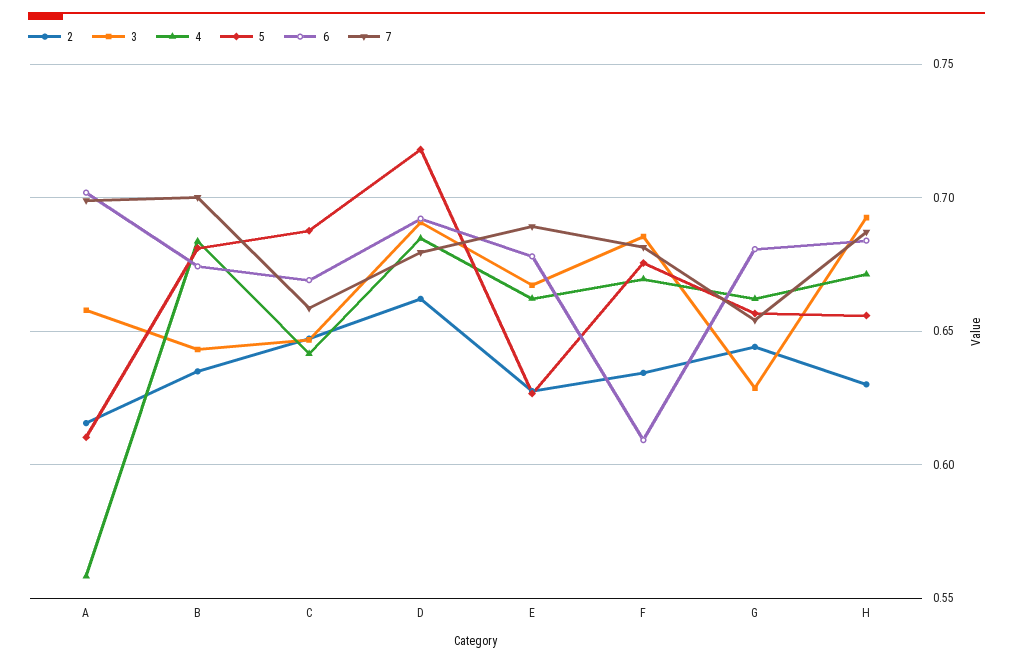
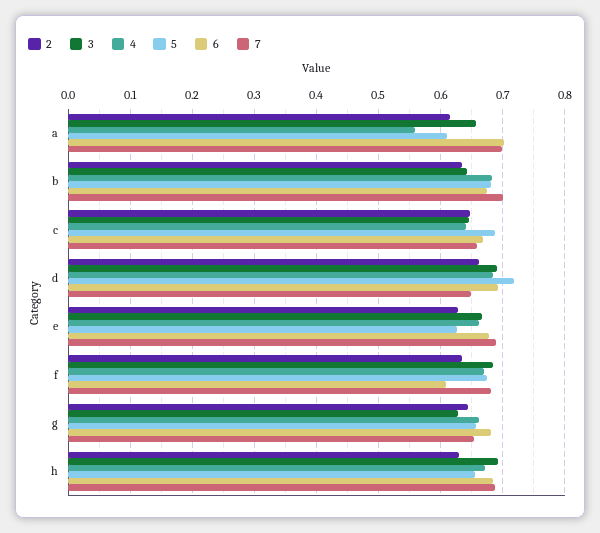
  {
    "2": {
      "A": 0.615,
      "B": 0.635,
      "C": 0.645,
      "D": 0.66,
      "E": 0.63,
      "F": 0.635,
      "G": 0.645,
      "H": 0.63
    },
    "3": {
      "A": 0.66,
      "B": 0.645,
      "C": 0.645,
      "D": 0.69,
      "E": 0.665,
      "F": 0.685,
      "G": 0.63,
      "H": 0.695
    },
    "4": {
      "A": 0.56,
      "B": 0.685,
      "C": 0.64,
      "D": 0.685,
      "E": 0.66,
      "F": 0.67,
      "G": 0.66,
      "H": 0.67
    },
    "5": {
      "A": 0.61,
      "B": 0.68,
      "C": 0.69,
      "D": 0.72,
      "E": 0.625,
      "F": 0.675,
      "G": 0.655,
      "H": 0.655
    },
    "6": {
      "A": 0.7,
      "B": 0.675,
      "C": 0.67,
      "D": 0.69,
      "E": 0.68,
      "F": 0.61,
      "G": 0.68,
      "H": 0.685
    },
    "7": {
      "A": 0.7,
      "B": 0.7,
      "C": 0.66,
-     "D": 0.68,
+     "D": 0.65,
      "E": 0.69,
      "F": 0.68,
      "G": 0.655,
      "H": 0.685
    }
  }

